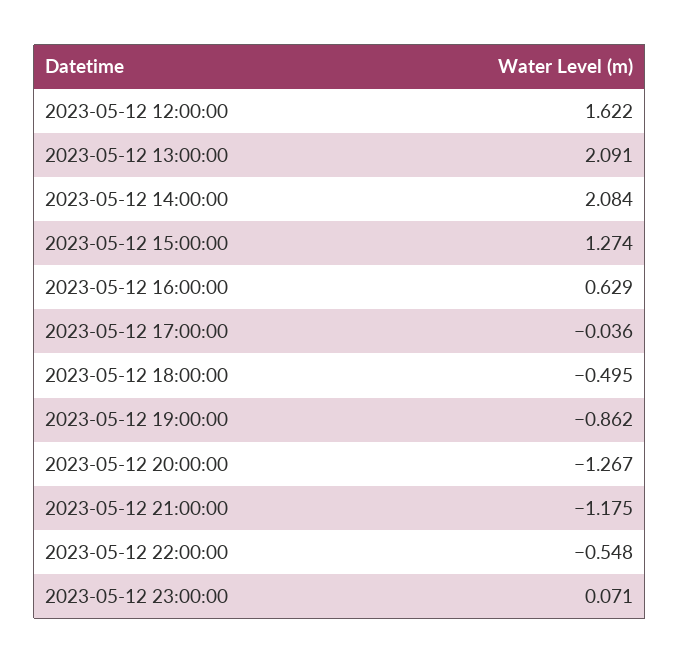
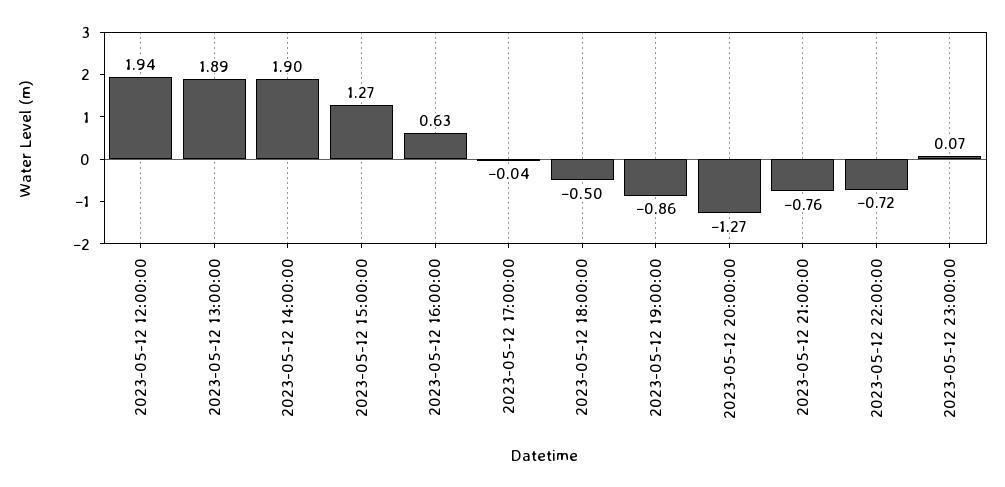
  {
-   "2023-05-12 12:00:00": 1.622,
+   "2023-05-12 12:00:00": 1.94,
-   "2023-05-12 13:00:00": 2.091,
+   "2023-05-12 13:00:00": 1.89,
-   "2023-05-12 14:00:00": 2.084,
+   "2023-05-12 14:00:00": 1.9,
    "2023-05-12 15:00:00": 1.274,
    "2023-05-12 16:00:00": 0.629,
    "2023-05-12 17:00:00": -0.036,
    "2023-05-12 18:00:00": -0.495,
    "2023-05-12 19:00:00": -0.862,
    "2023-05-12 20:00:00": -1.267,
-   "2023-05-12 21:00:00": -1.175,
+   "2023-05-12 21:00:00": -0.76,
-   "2023-05-12 22:00:00": -0.548,
+   "2023-05-12 22:00:00": -0.72,
    "2023-05-12 23:00:00": 0.071
  }

